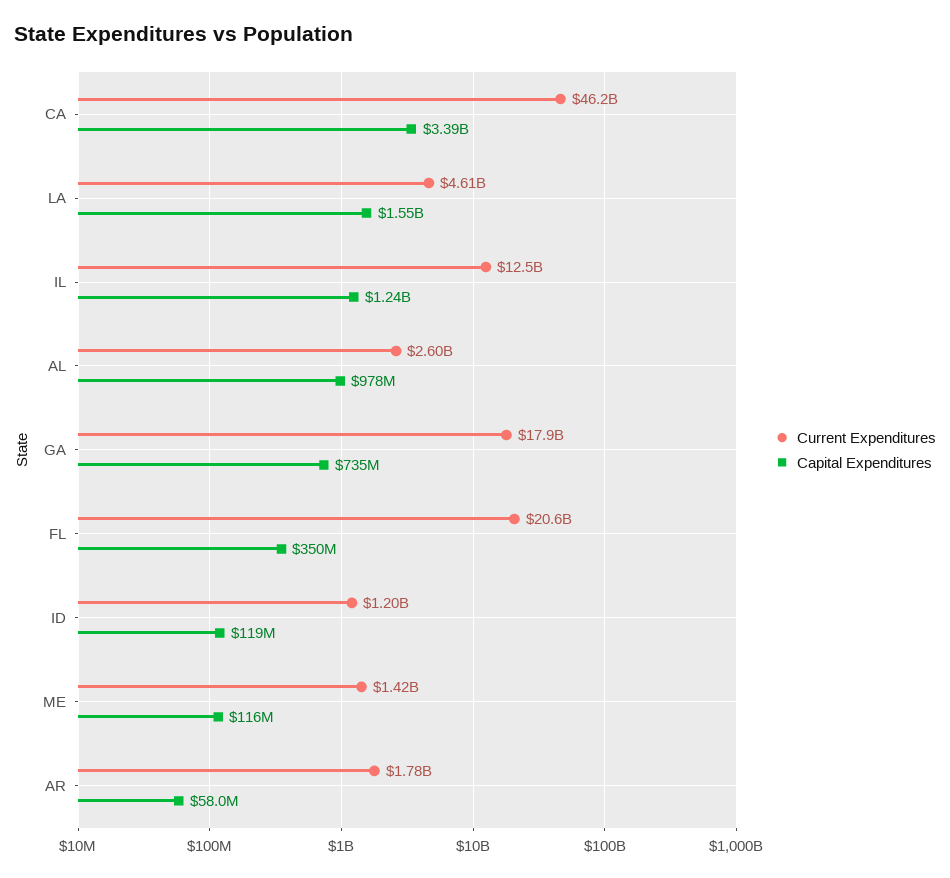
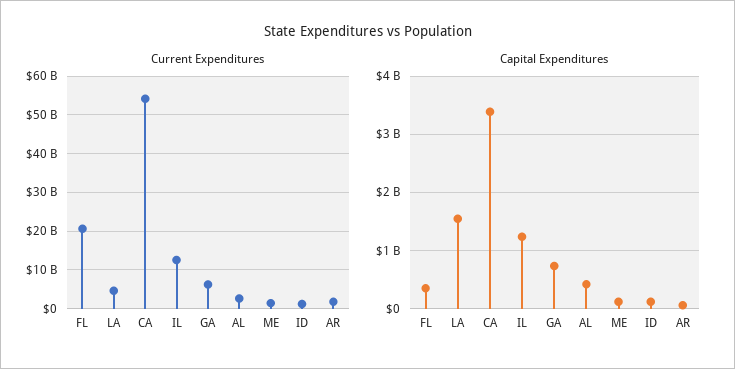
  {
    "Current Expenditures": {
-     "CA": 46200000000,
+     "CA": 54000000000,
      "LA": 4610000000,
      "IL": 12500000000,
      "AL": 2600000000,
-     "GA": 17900000000,
+     "GA": 6000000000,
      "FL": 20600000000,
      "ID": 1200000000,
      "ME": 1420000000,
      "AR": 1780000000
    },
    "Capital Expenditures": {
      "CA": 3390000000,
      "LA": 1550000000,
      "IL": 1240000000,
-     "AL": 978000000,
+     "AL": 400000000,
      "GA": 735000000,
      "FL": 350000000,
      "ID": 119000000,
      "ME": 116000000,
      "AR": 58000000
    }
  }

